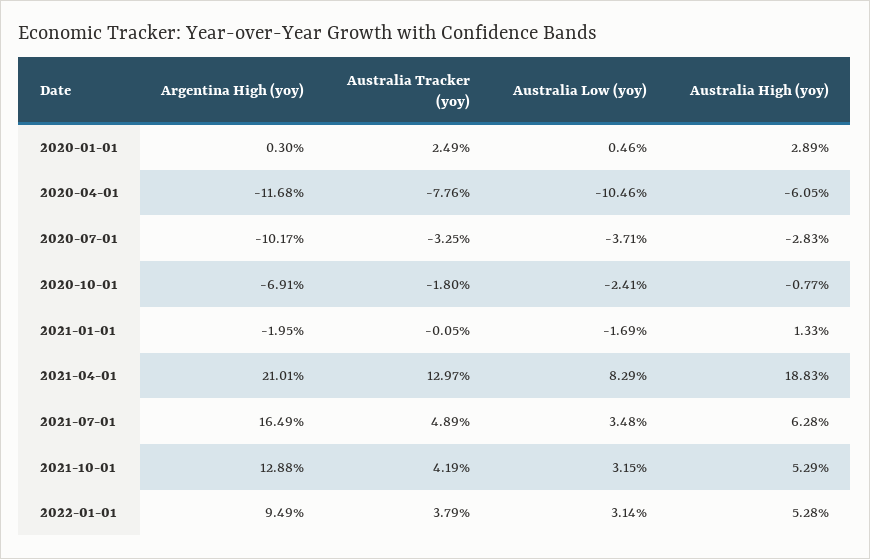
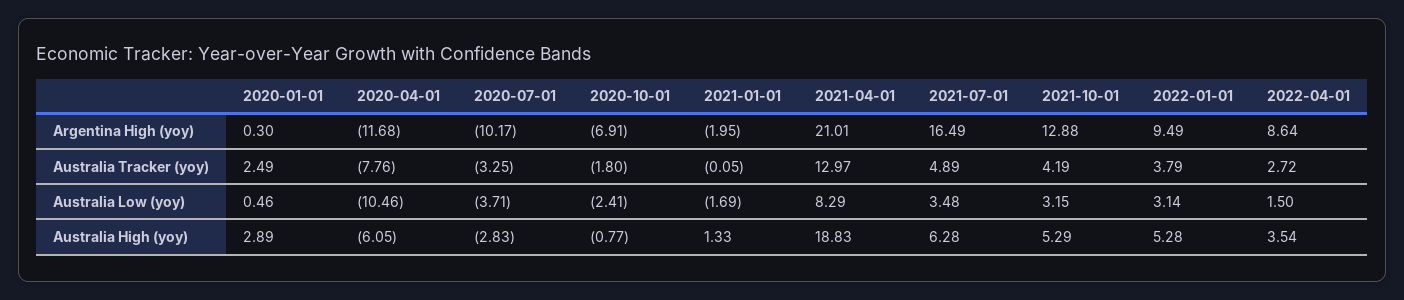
  {
    "Argentina High (yoy)": {
      "2020-01-01": 0.3,
      "2020-04-01": -11.68,
      "2020-07-01": -10.17,
      "2020-10-01": -6.91,
      "2021-01-01": -1.95,
      "2021-04-01": 21.01,
      "2021-07-01": 16.49,
      "2021-10-01": 12.88,
-     "2022-01-01": 9.49
+     "2022-01-01": 9.49,
+     "2022-04-01": 8.64
    },
    "Australia Tracker (yoy)": {
      "2020-01-01": 2.49,
      "2020-04-01": -7.76,
      "2020-07-01": -3.25,
      "2020-10-01": -1.8,
      "2021-01-01": -0.05,
      "2021-04-01": 12.97,
      "2021-07-01": 4.89,
      "2021-10-01": 4.19,
-     "2022-01-01": 3.79
+     "2022-01-01": 3.79,
+     "2022-04-01": 2.72
    },
    "Australia Low (yoy)": {
      "2020-01-01": 0.46,
      "2020-04-01": -10.46,
      "2020-07-01": -3.71,
      "2020-10-01": -2.41,
      "2021-01-01": -1.69,
      "2021-04-01": 8.29,
      "2021-07-01": 3.48,
      "2021-10-01": 3.15,
-     "2022-01-01": 3.14
+     "2022-01-01": 3.14,
+     "2022-04-01": 1.5
    },
    "Australia High (yoy)": {
      "2020-01-01": 2.89,
      "2020-04-01": -6.05,
      "2020-07-01": -2.83,
      "2020-10-01": -0.77,
      "2021-01-01": 1.33,
      "2021-04-01": 18.83,
      "2021-07-01": 6.28,
      "2021-10-01": 5.29,
-     "2022-01-01": 5.28
+     "2022-01-01": 5.28,
+     "2022-04-01": 3.54
    }
  }

